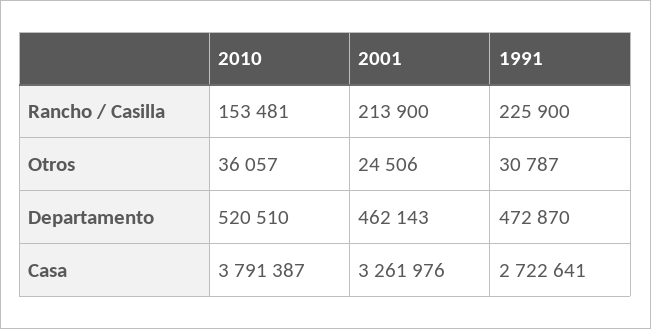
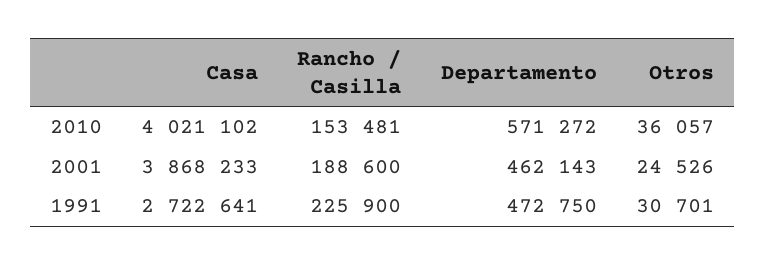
  {
    "2010": {
      "Rancho / Casilla": 153481,
      "Otros": 36057,
-     "Departamento": 520510,
+     "Departamento": 571272,
-     "Casa": 3791387
+     "Casa": 4021102
    },
    "2001": {
-     "Rancho / Casilla": 213900,
+     "Rancho / Casilla": 188600,
-     "Otros": 24506,
+     "Otros": 24526,
      "Departamento": 462143,
-     "Casa": 3261976
+     "Casa": 3868233
    },
    "1991": {
      "Rancho / Casilla": 225900,
-     "Otros": 30787,
+     "Otros": 30701,
-     "Departamento": 472870,
+     "Departamento": 472750,
      "Casa": 2722641
    }
  }

